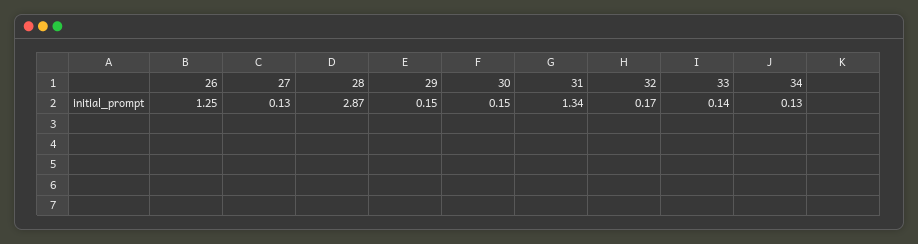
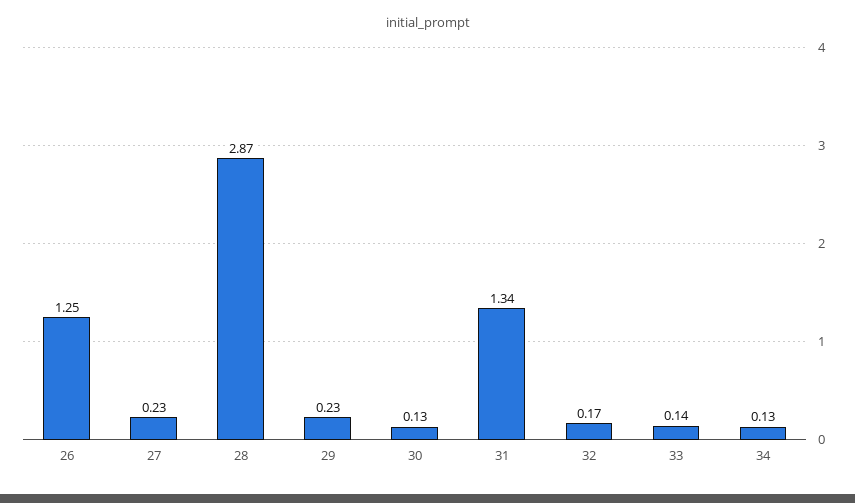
  {
    "26": 1.25,
-   "27": 0.13,
+   "27": 0.23,
    "28": 2.87,
-   "29": 0.15,
+   "29": 0.23,
-   "30": 0.15,
+   "30": 0.13,
    "31": 1.34,
    "32": 0.17,
    "33": 0.14,
    "34": 0.13
  }

